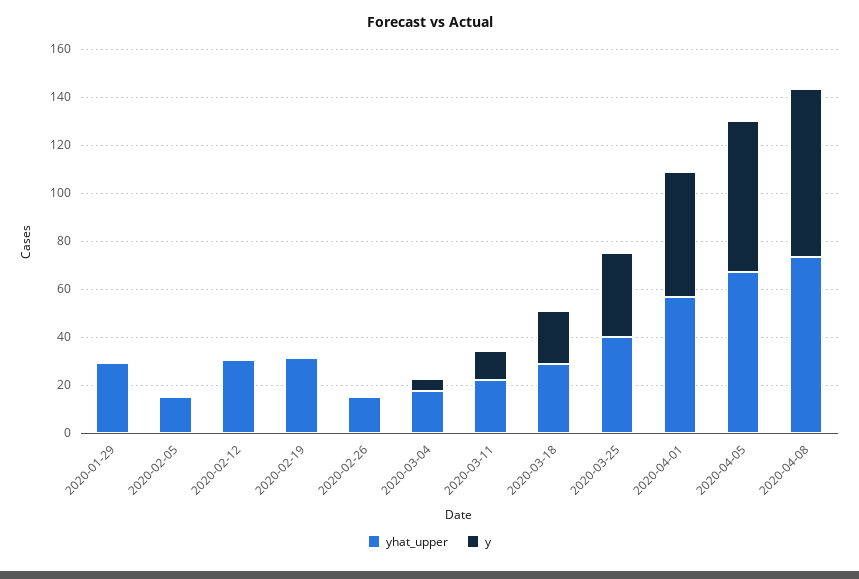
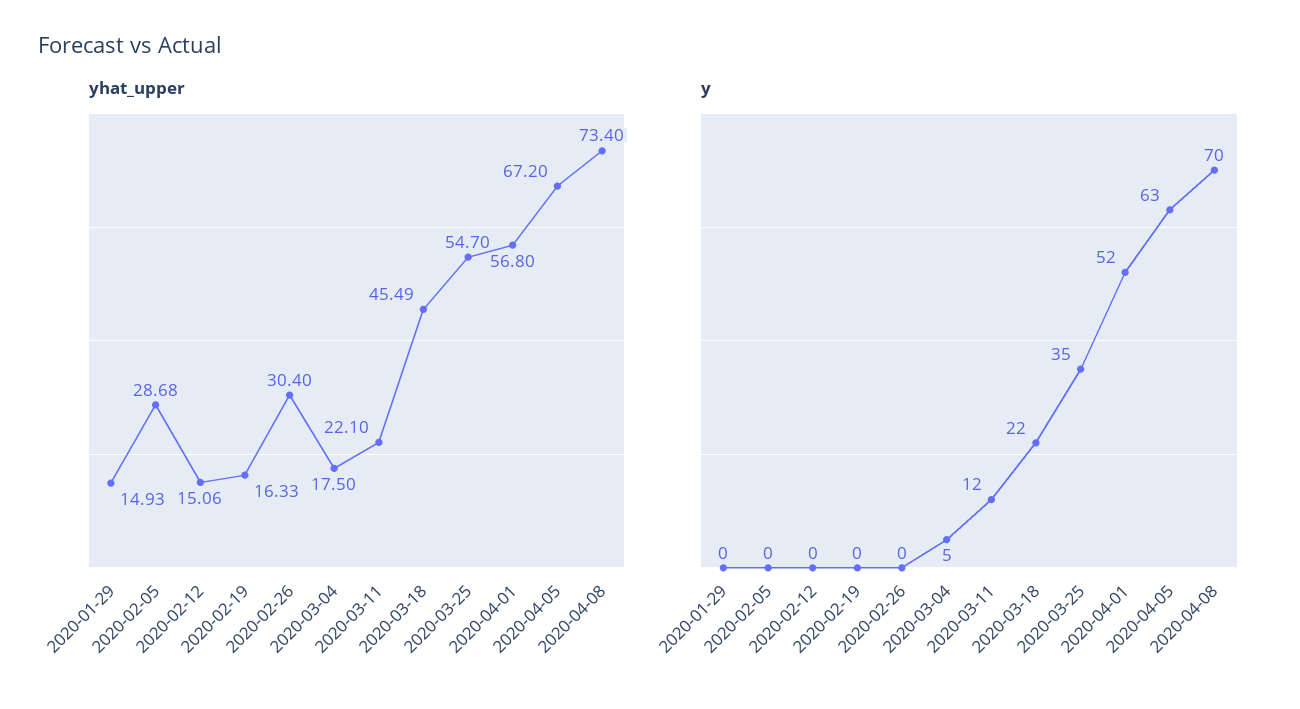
  {
    "yhat_upper": {
-     "2020-01-29": 30,
+     "2020-01-29": 14.93,
-     "2020-02-05": 15,
+     "2020-02-05": 28.68,
-     "2020-02-12": 30,
+     "2020-02-12": 15.06,
-     "2020-02-19": 30,
+     "2020-02-19": 16.33,
-     "2020-02-26": 15,
+     "2020-02-26": 30.4,
      "2020-03-04": 17.5,
      "2020-03-11": 22.1,
-     "2020-03-18": 30,
+     "2020-03-18": 45.49,
-     "2020-03-25": 40,
+     "2020-03-25": 54.7,
      "2020-04-01": 56.8,
      "2020-04-05": 67.2,
      "2020-04-08": 73.4
    },
    "y": {
      "2020-01-29": 0,
      "2020-02-05": 0,
      "2020-02-12": 0,
      "2020-02-19": 0,
      "2020-02-26": 0,
      "2020-03-04": 5,
      "2020-03-11": 12,
      "2020-03-18": 22,
      "2020-03-25": 35,
      "2020-04-01": 52,
      "2020-04-05": 63,
      "2020-04-08": 70
    }
  }

